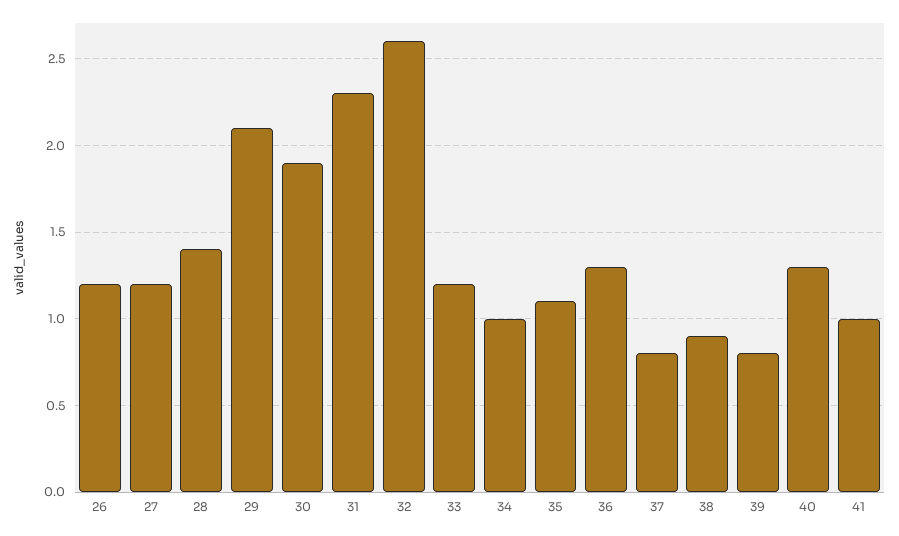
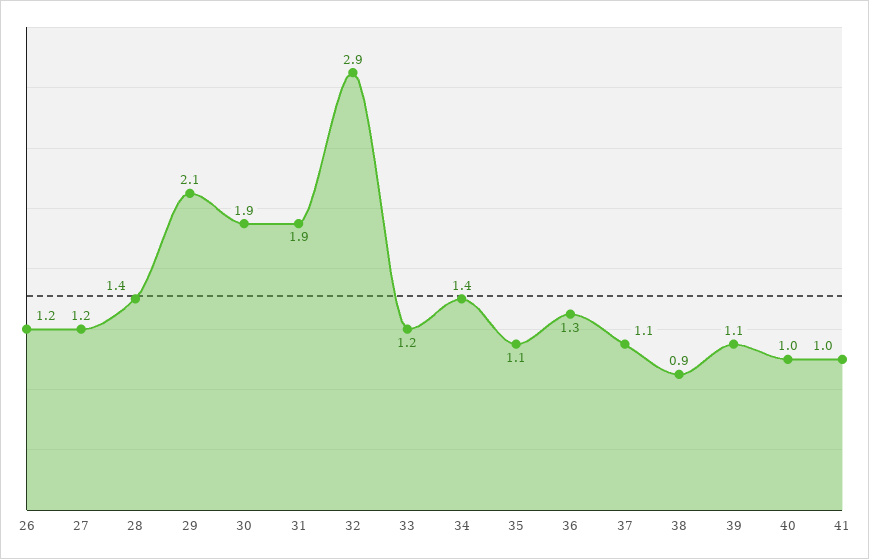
  {
    "26": 1.2,
    "27": 1.2,
    "28": 1.4,
    "29": 2.1,
    "30": 1.9,
-   "31": 2.3,
+   "31": 1.9,
-   "32": 2.6,
+   "32": 2.9,
    "33": 1.2,
-   "34": 1,
+   "34": 1.4,
    "35": 1.1,
    "36": 1.3,
-   "37": 0.8,
+   "37": 1.1,
    "38": 0.9,
-   "39": 0.8,
+   "39": 1.1,
-   "40": 1.3,
+   "40": 1,
    "41": 1
  }

